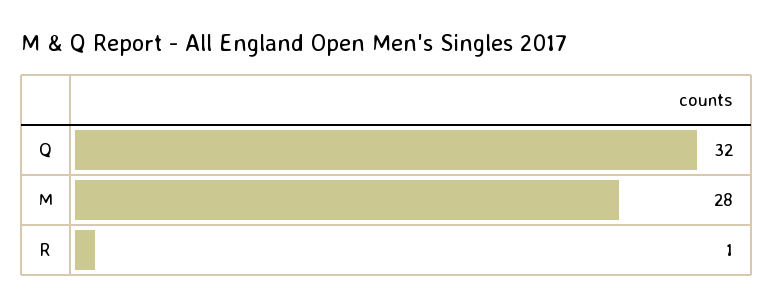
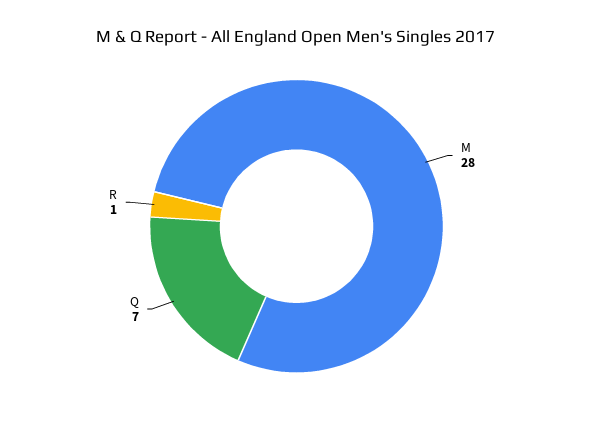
  {
-   "Q": 32,
+   "Q": 7,
    "M": 28,
    "R": 1
  }

